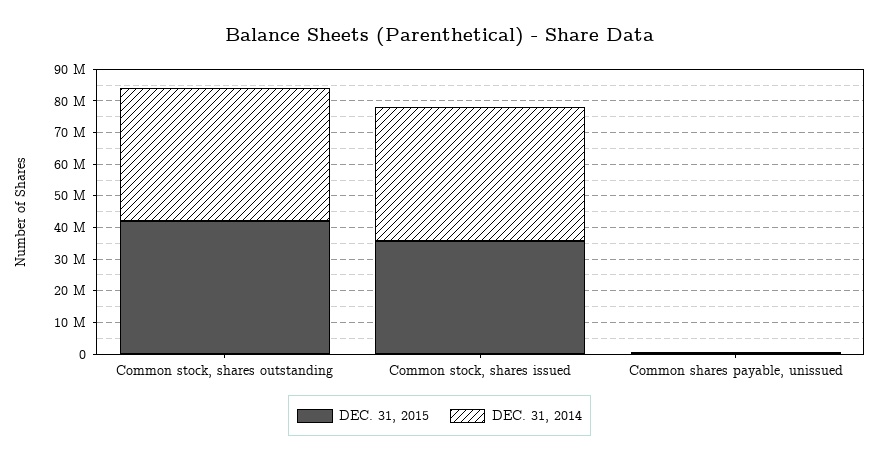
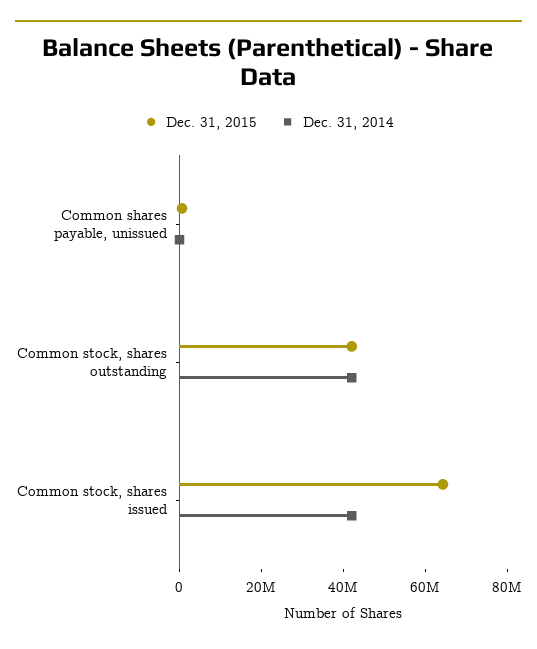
  {
    "DEC. 31, 2015": {
      "Common stock, shares outstanding": 40000000,
-     "Common stock, shares issued": 35000000,
+     "Common stock, shares issued": 65000000,
      "Common shares payable, unissued": 0
    },
    "DEC. 31, 2014": {
      "Common stock, shares outstanding": 40000000,
      "Common stock, shares issued": 40000000,
      "Common shares payable, unissued": 0
    }
  }

